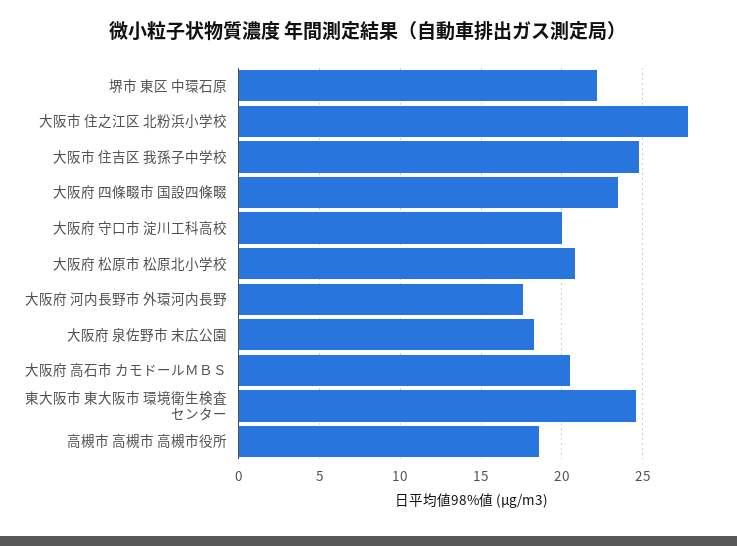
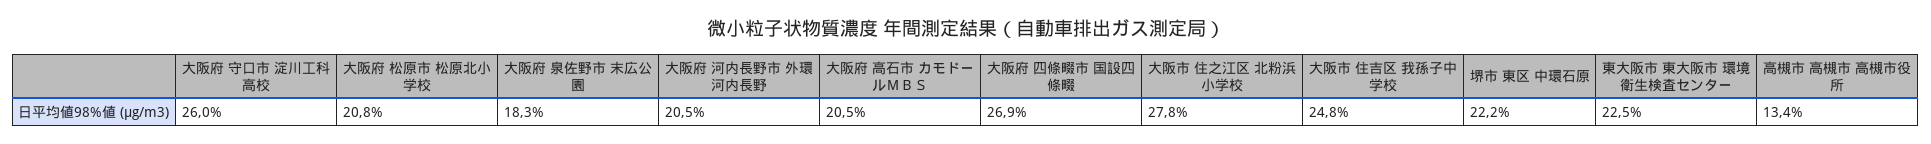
  {
    "堺市 東区 中環石原": 22.2,
    "大阪市 住之江区 北粉浜小学校": 27.8,
    "大阪市 住吉区 我孫子中学校": 24.8,
-   "大阪府 四條畷市 国設四條畷": 23.5,
+   "大阪府 四條畷市 国設四條畷": 26.9,
-   "大阪府 守口市 淀川工科高校": 20,
+   "大阪府 守口市 淀川工科高校": 26,
    "大阪府 松原市 松原北小学校": 20.8,
-   "大阪府 河内長野市 外環河内長野": 17.5,
+   "大阪府 河内長野市 外環河内長野": 20.5,
    "大阪府 泉佐野市 末広公園": 18.3,
    "大阪府 高石市 カモドールＭＢＳ": 20.5,
-   "東大阪市 東大阪市 環境衛生検査センター": 24.5,
+   "東大阪市 東大阪市 環境衛生検査センター": 22.5,
-   "高槻市 高槻市 高槻市役所": 18.5
+   "高槻市 高槻市 高槻市役所": 13.4
  }

